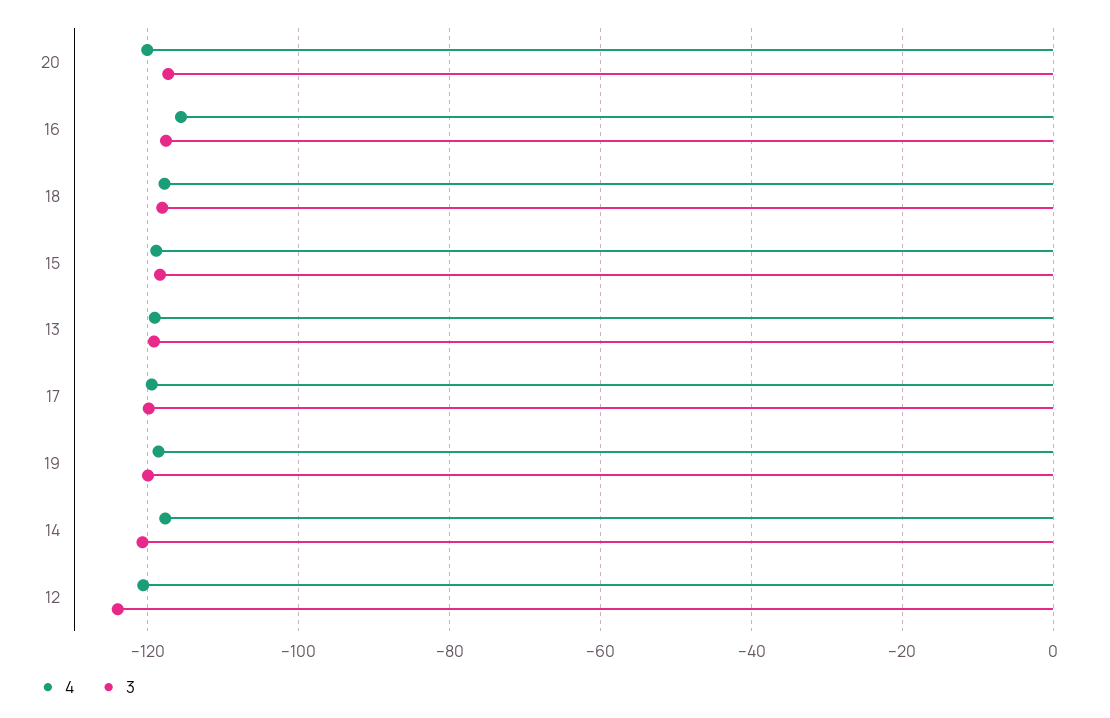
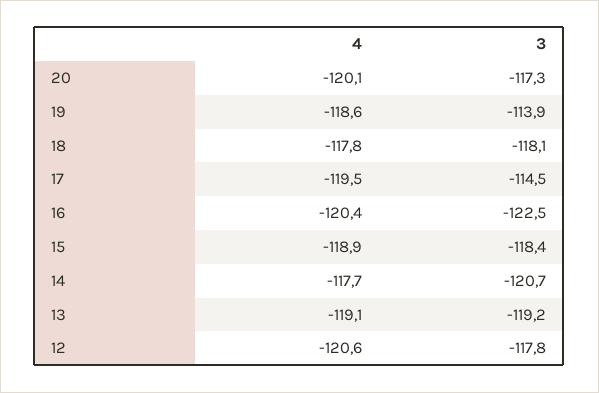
  {
    "4": {
      "20": -120.1,
-     "16": -116,
+     "16": -120.4,
      "18": -117.8,
      "15": -118.9,
      "13": -119.1,
      "17": -119.5,
      "19": -118.6,
      "14": -117.7,
      "12": -120.6
    },
    "3": {
      "20": -117.3,
-     "16": -118,
+     "16": -122.5,
      "18": -118.1,
      "15": -118.4,
      "13": -119.2,
-     "17": -120,
+     "17": -114.5,
-     "19": -120,
+     "19": -113.9,
      "14": -120.7,
-     "12": -124
+     "12": -117.8
    }
  }

